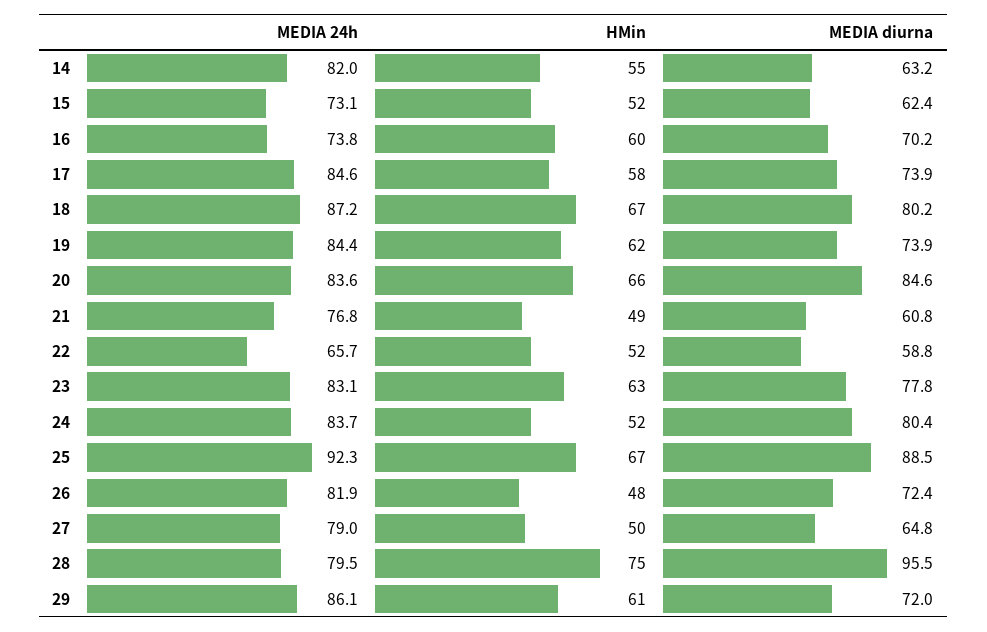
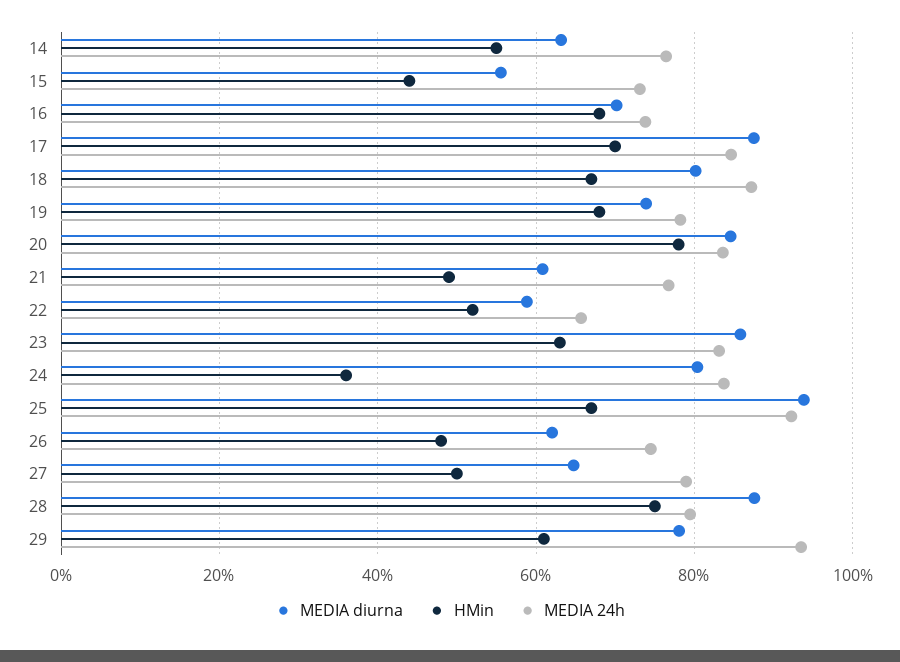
  {
    "MEDIA 24h": {
-     "14": 82,
+     "14": 76,
      "15": 73.1,
      "16": 73.8,
      "17": 84.6,
      "18": 87.2,
-     "19": 84.4,
+     "19": 78,
      "20": 83.6,
      "21": 76.8,
      "22": 65.7,
      "23": 83.1,
      "24": 83.7,
      "25": 92.3,
-     "26": 81.9,
+     "26": 74,
      "27": 79,
      "28": 79.5,
-     "29": 86.1
+     "29": 94
    },
    "HMin": {
      "14": 55,
-     "15": 52,
+     "15": 44,
-     "16": 60,
+     "16": 68,
-     "17": 58,
+     "17": 70,
      "18": 67,
-     "19": 62,
+     "19": 68,
-     "20": 66,
+     "20": 78,
      "21": 49,
      "22": 52,
      "23": 63,
-     "24": 52,
+     "24": 36,
      "25": 67,
      "26": 48,
      "27": 50,
      "28": 75,
      "29": 61
    },
    "MEDIA diurna": {
      "14": 63.2,
-     "15": 62.4,
+     "15": 56,
      "16": 70.2,
-     "17": 73.9,
+     "17": 88,
      "18": 80.2,
      "19": 73.9,
      "20": 84.6,
      "21": 60.8,
      "22": 58.8,
-     "23": 77.8,
+     "23": 86,
      "24": 80.4,
-     "25": 88.5,
+     "25": 94,
-     "26": 72.4,
+     "26": 62,
      "27": 64.8,
-     "28": 95.5,
+     "28": 88,
-     "29": 72
+     "29": 78
    }
  }

